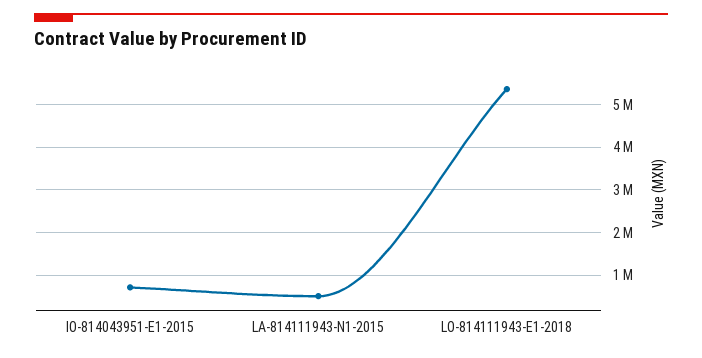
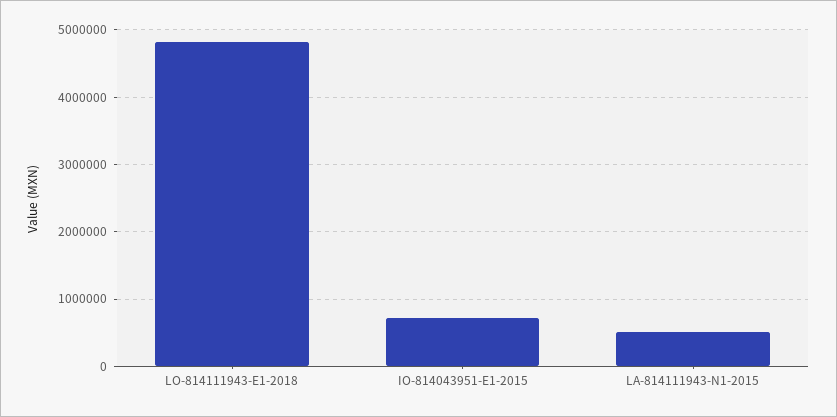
  {
    "IO-814043951-E1-2015": 700000,
    "LA-814111943-N1-2015": 500000,
-   "LO-814111943-E1-2018": 5400000
+   "LO-814111943-E1-2018": 4800000
  }

